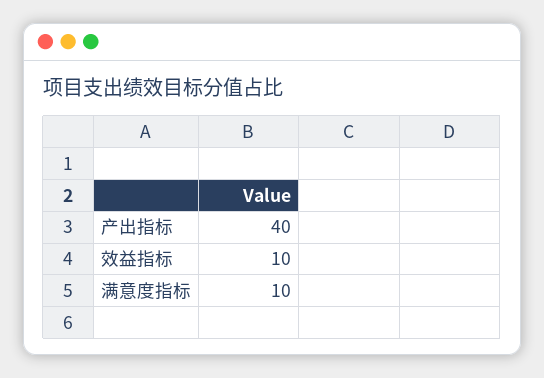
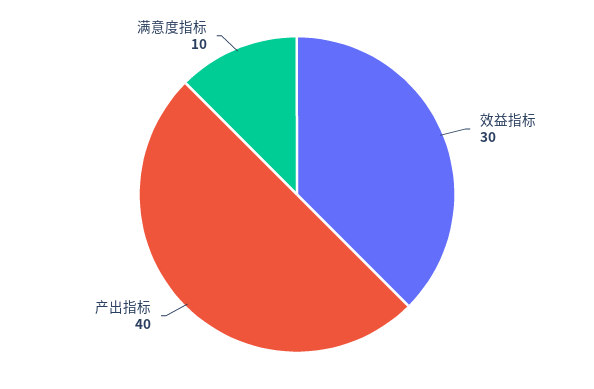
  {
    "产出指标": 40,
-   "效益指标": 10,
+   "效益指标": 30,
    "满意度指标": 10
  }

